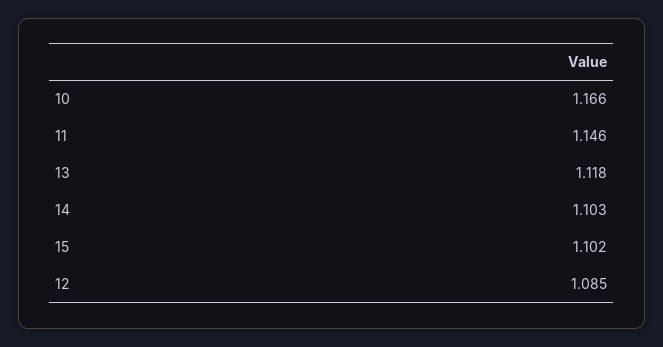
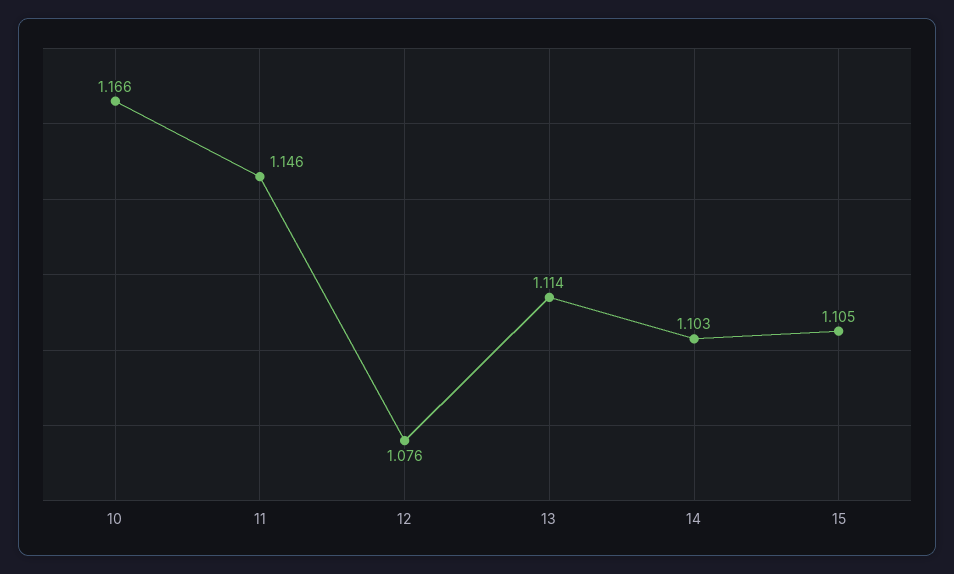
  {
    "10": 1.166,
    "11": 1.146,
-   "13": 1.118,
+   "13": 1.114,
    "14": 1.103,
-   "15": 1.102,
+   "15": 1.105,
-   "12": 1.085
+   "12": 1.076
  }

